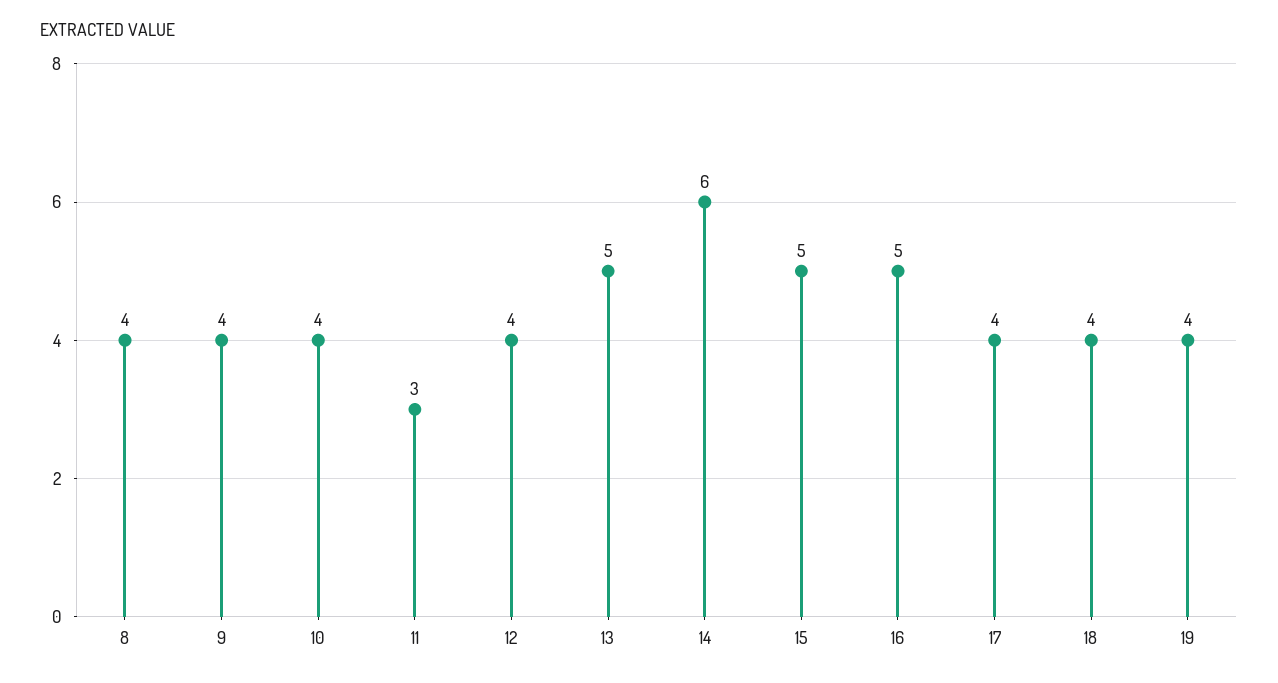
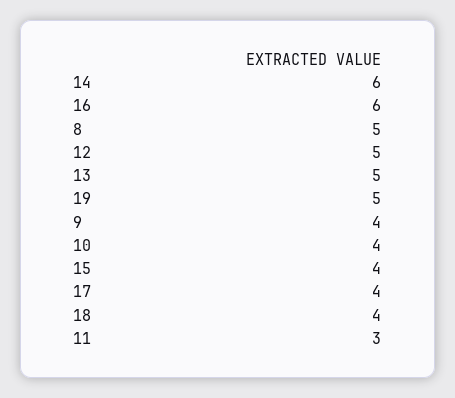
  {
-   "8": 4,
+   "8": 5,
    "9": 4,
    "10": 4,
    "11": 3,
-   "12": 4,
+   "12": 5,
    "13": 5,
    "14": 6,
-   "15": 5,
+   "15": 4,
-   "16": 5,
+   "16": 6,
    "17": 4,
    "18": 4,
-   "19": 4
+   "19": 5
  }

